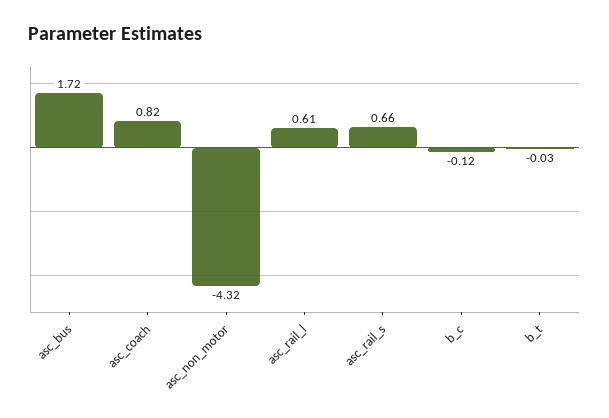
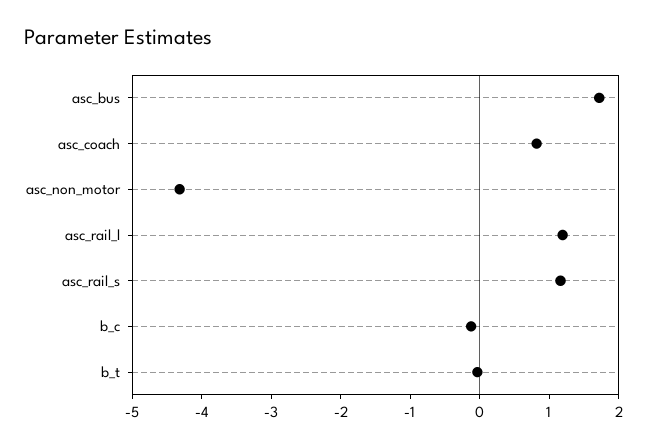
  {
    "asc_bus": 1.72,
    "asc_coach": 0.82,
    "asc_non_motor": -4.32,
-   "asc_rail_l": 0.61,
+   "asc_rail_l": 1.2,
-   "asc_rail_s": 0.66,
+   "asc_rail_s": 1.2,
    "b_c": -0.12,
    "b_t": -0.03
  }

